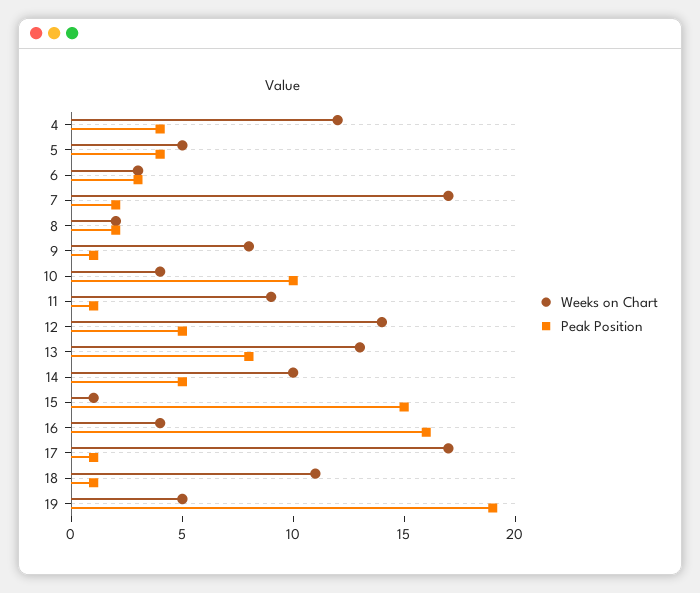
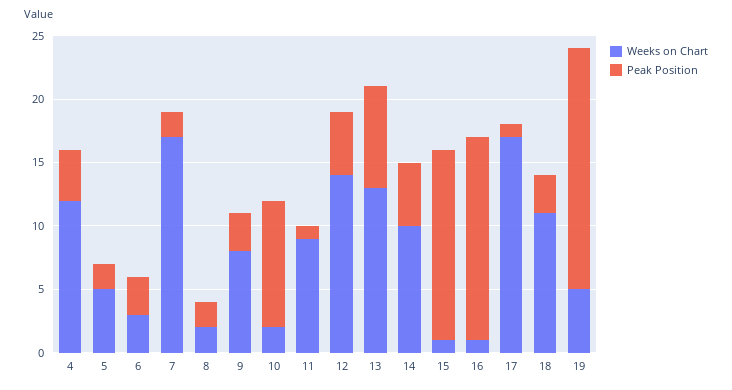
  {
    "Weeks on Chart": {
      "4": 12,
      "5": 5,
      "6": 3,
      "7": 17,
      "8": 2,
      "9": 8,
-     "10": 4,
+     "10": 2,
      "11": 9,
      "12": 14,
      "13": 13,
      "14": 10,
      "15": 1,
-     "16": 4,
+     "16": 1,
      "17": 17,
      "18": 11,
      "19": 5
    },
    "Peak Position": {
      "4": 4,
-     "5": 4,
+     "5": 2,
      "6": 3,
      "7": 2,
      "8": 2,
-     "9": 1,
+     "9": 3,
      "10": 10,
      "11": 1,
      "12": 5,
      "13": 8,
      "14": 5,
      "15": 15,
      "16": 16,
      "17": 1,
-     "18": 1,
+     "18": 3,
      "19": 19
    }
  }

